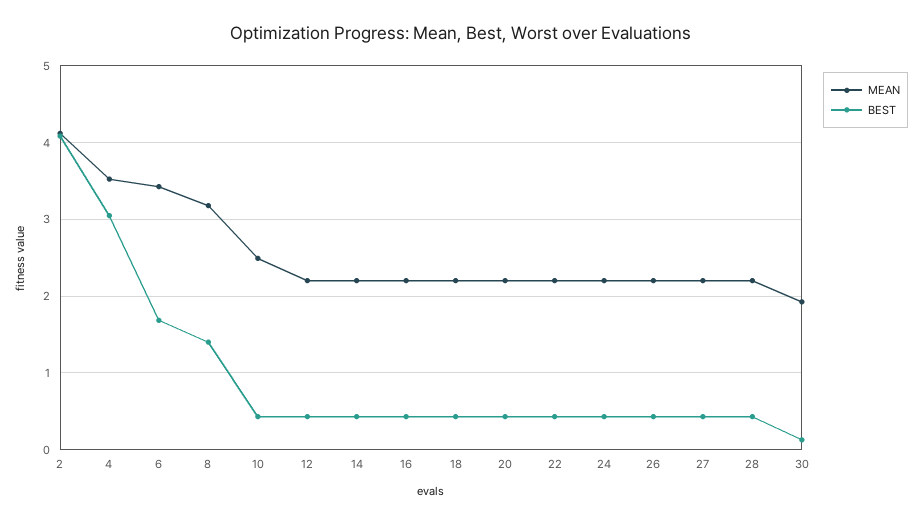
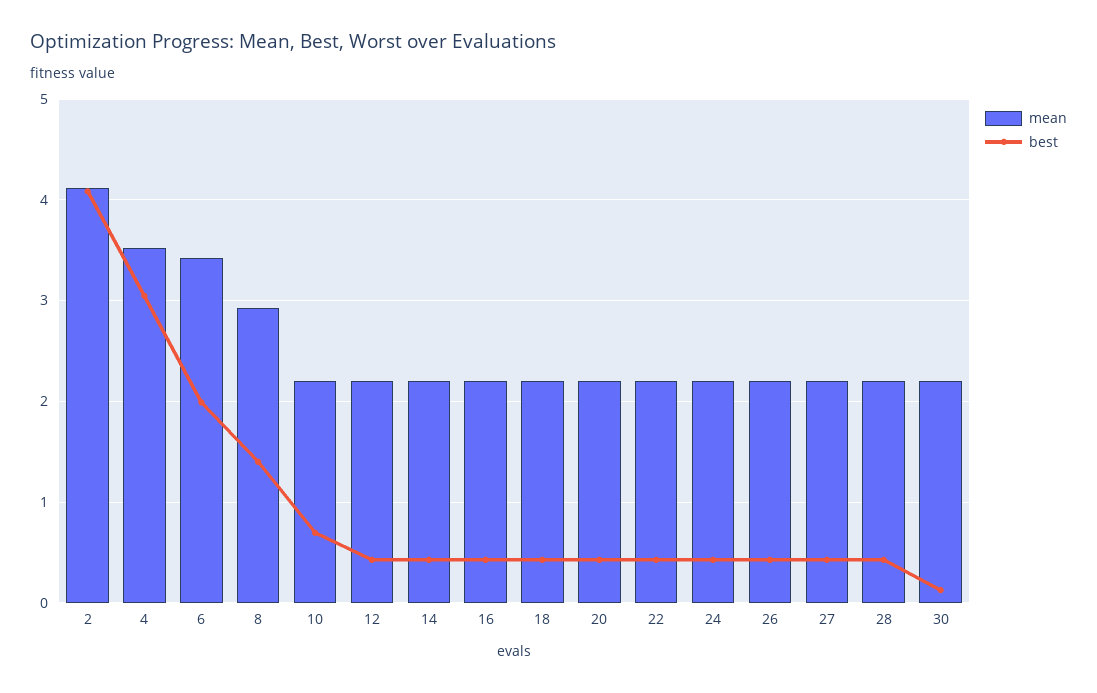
  {
    "MEAN": {
      "2": 4.1,
      "4": 3.5,
      "6": 3.4,
-     "8": 3.2,
+     "8": 2.9,
-     "10": 2.5,
+     "10": 2.2,
      "12": 2.2,
      "14": 2.2,
      "16": 2.2,
      "18": 2.2,
      "20": 2.2,
      "22": 2.2,
      "24": 2.2,
      "26": 2.2,
      "27": 2.2,
      "28": 2.2,
-     "30": 1.9
+     "30": 2.2
    },
    "BEST": {
      "2": 4.1,
      "4": 3,
-     "6": 1.7,
+     "6": 2,
      "8": 1.4,
-     "10": 0.4,
+     "10": 0.7,
      "12": 0.4,
      "14": 0.4,
      "16": 0.4,
      "18": 0.4,
      "20": 0.4,
      "22": 0.4,
      "24": 0.4,
      "26": 0.4,
      "27": 0.4,
      "28": 0.4,
      "30": 0.1
    }
  }

